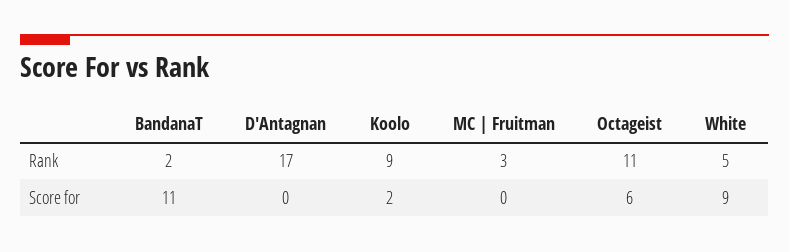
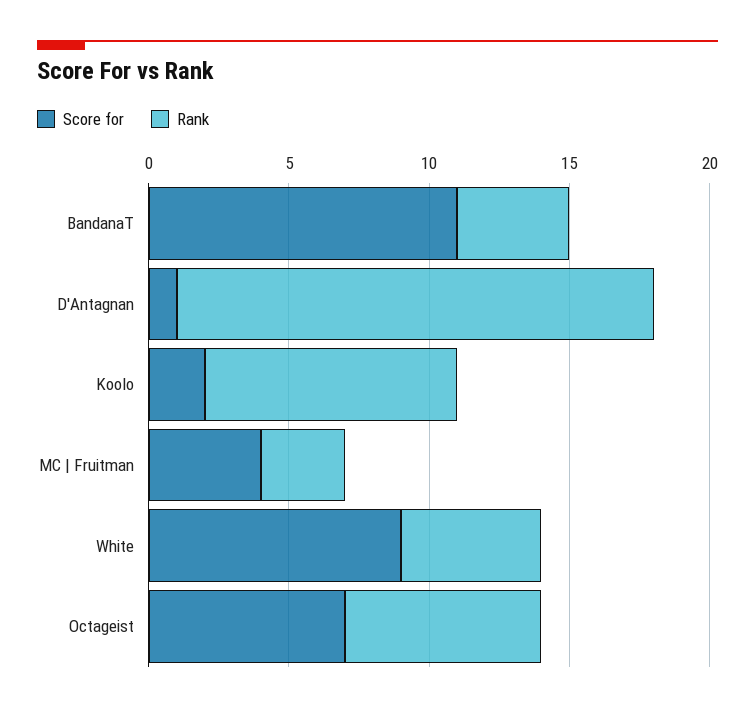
  {
    "Rank": {
-     "BandanaT": 2,
+     "BandanaT": 4,
      "D'Antagnan": 17,
      "Koolo": 9,
      "MC | Fruitman": 3,
-     "Octageist": 11,
+     "Octageist": 7,
      "White": 5
    },
    "Score for": {
      "BandanaT": 11,
-     "D'Antagnan": 0,
+     "D'Antagnan": 1,
      "Koolo": 2,
-     "MC | Fruitman": 0,
+     "MC | Fruitman": 4,
-     "Octageist": 6,
+     "Octageist": 7,
      "White": 9
    }
  }

